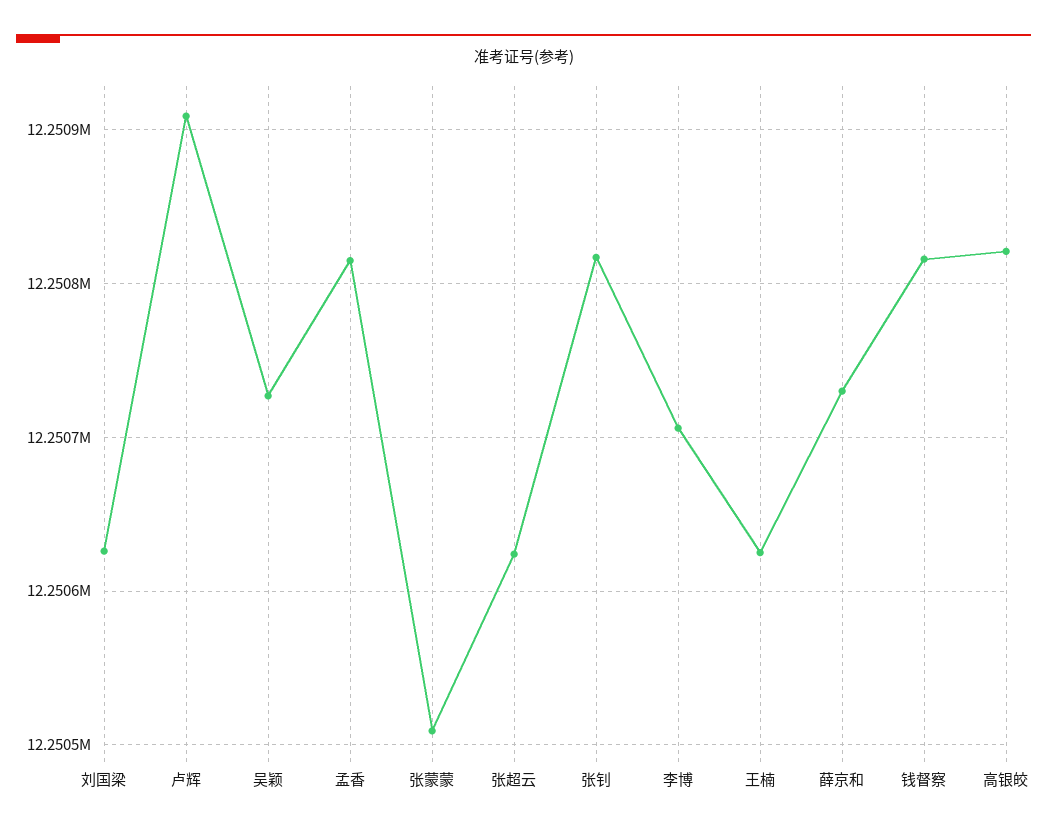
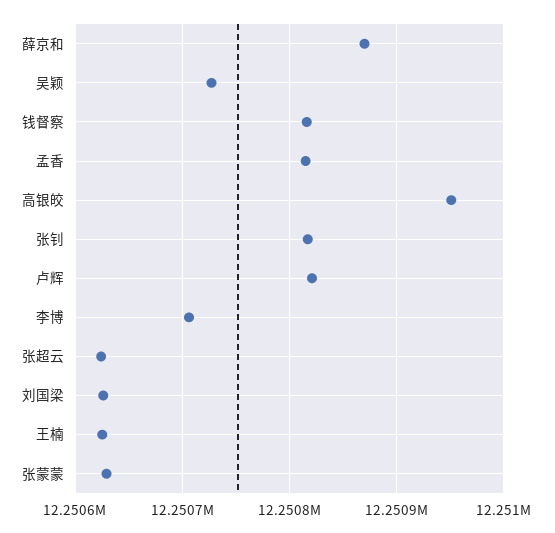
  {
    "刘国梁": 12250630,
-   "卢辉": 12250910,
+   "卢辉": 12250820,
    "吴颖": 12250730,
    "孟香": 12250820,
-   "张蒙蒙": 12250510,
+   "张蒙蒙": 12250630,
    "张超云": 12250620,
    "张钊": 12250820,
    "李博": 12250710,
    "王楠": 12250630,
-   "薛京和": 12250730,
+   "薛京和": 12250870,
    "钱督察": 12250820,
-   "高银皎": 12250820
+   "高银皎": 12250950
  }

